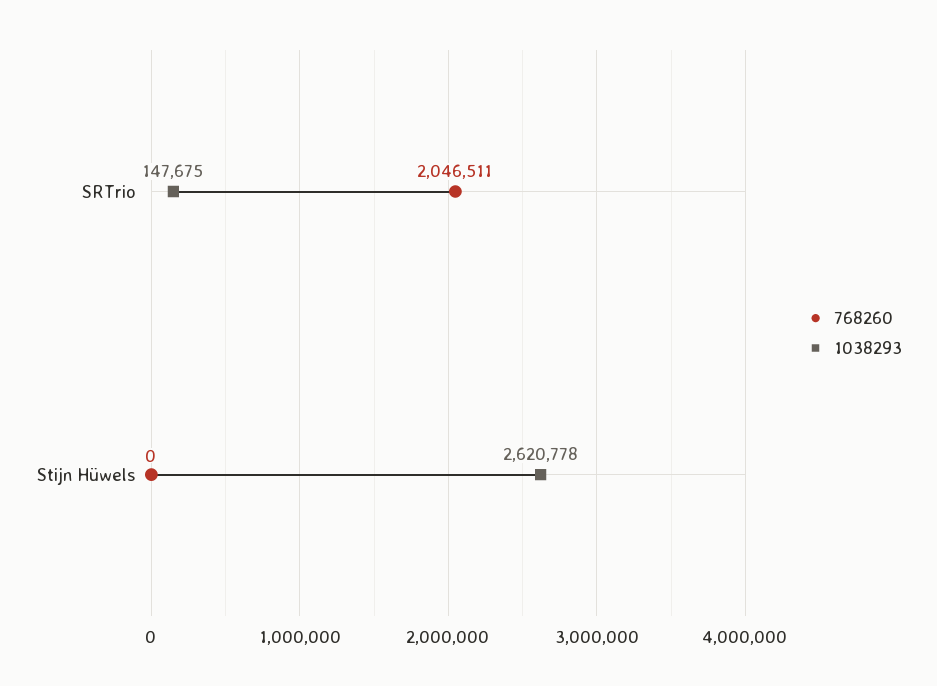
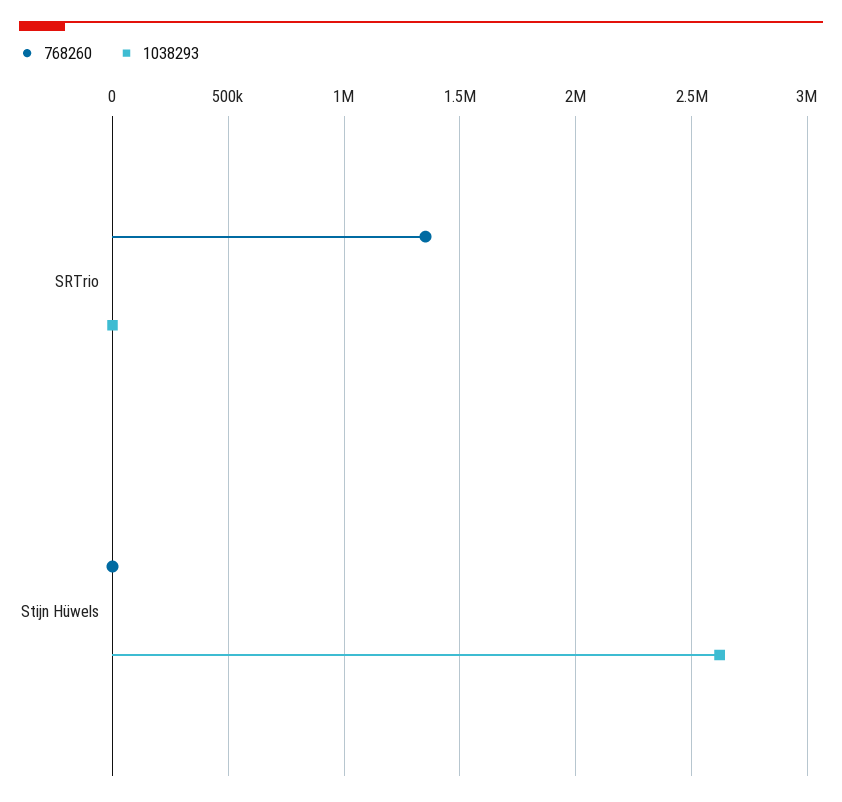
  {
    "768260": {
-     "SRTrio": 2046511,
+     "SRTrio": 1350000,
      "Stijn Hüwels": 0
    },
    "1038293": {
-     "SRTrio": 147675,
+     "SRTrio": 0,
      "Stijn Hüwels": 2620778
    }
  }

